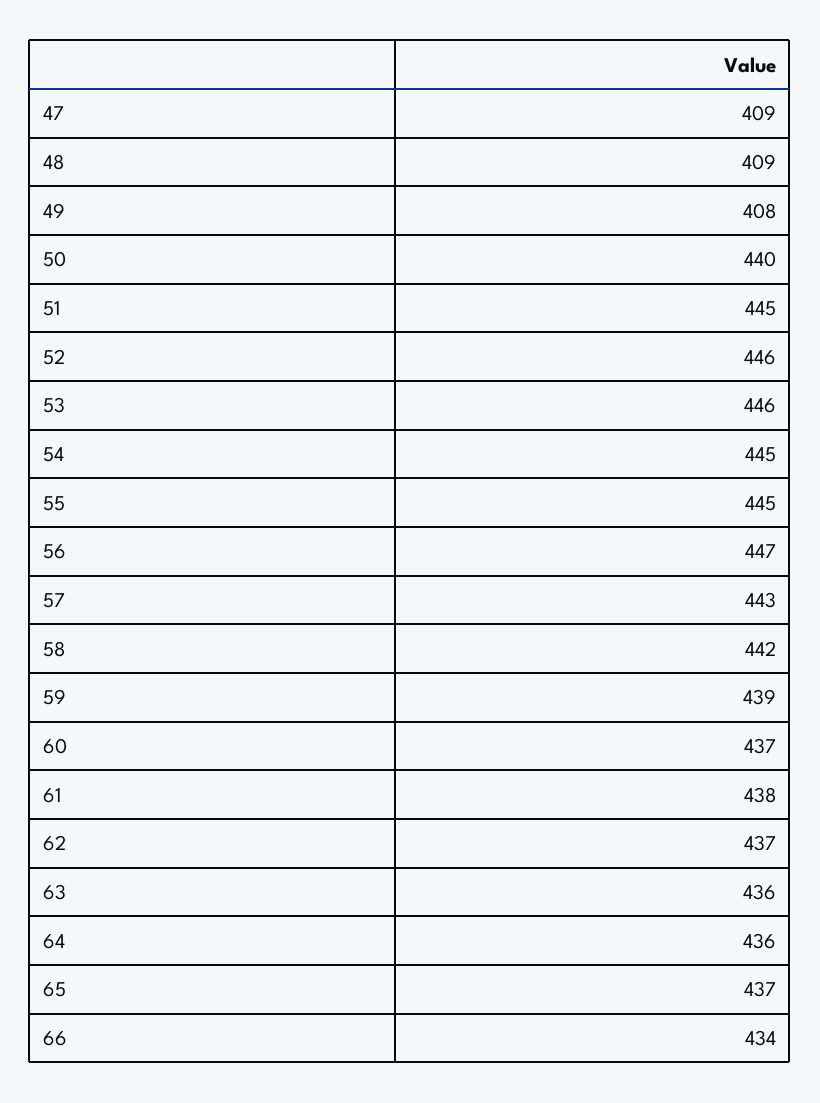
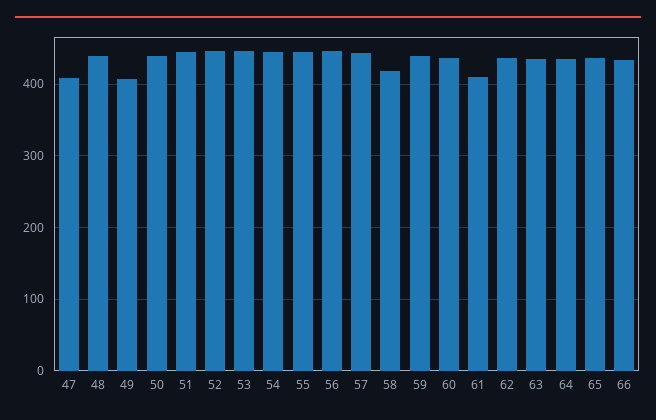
  {
    "47": 409,
-   "48": 409,
+   "48": 440,
    "49": 408,
    "50": 440,
    "51": 445,
    "52": 446,
    "53": 446,
    "54": 445,
    "55": 445,
    "56": 447,
    "57": 443,
-   "58": 442,
+   "58": 420,
    "59": 439,
    "60": 437,
-   "61": 438,
+   "61": 410,
    "62": 437,
    "63": 436,
    "64": 436,
    "65": 437,
    "66": 434
  }

